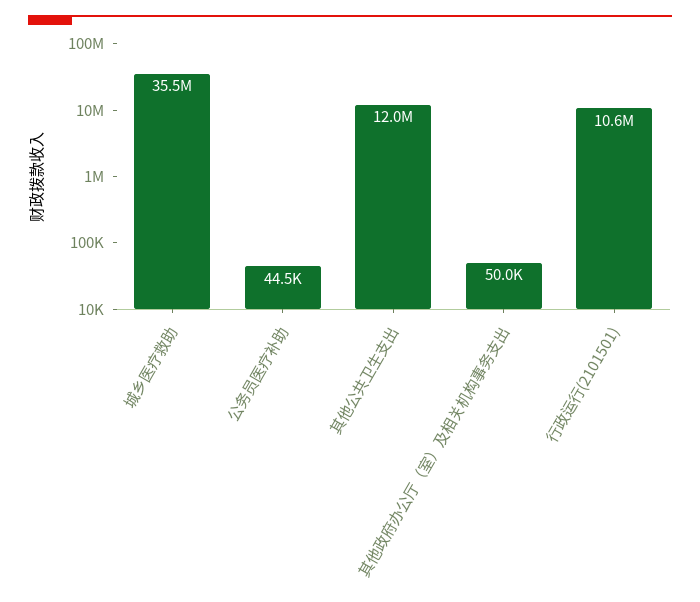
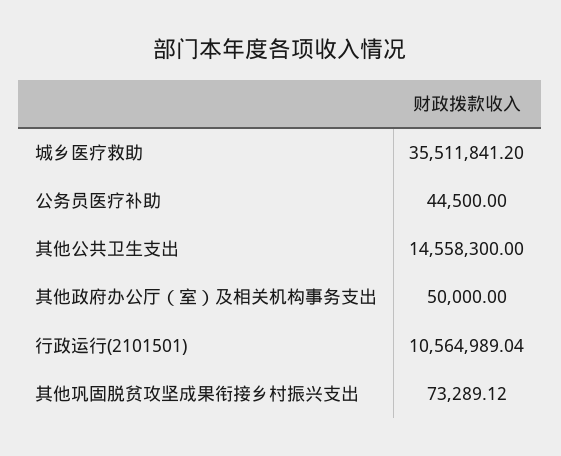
  {
    "城乡医疗救助": 35511841.2,
    "公务员医疗补助": 44500,
-   "其他公共卫生支出": 12000000,
+   "其他公共卫生支出": 14558300,
    "其他政府办公厅（室）及相关机构事务支出": 50000,
-   "行政运行(2101501)": 10564989.04
+   "行政运行(2101501)": 10564989.04,
+   "其他巩固脱贫攻坚成果衔接乡村振兴支出": 73289.12
  }

